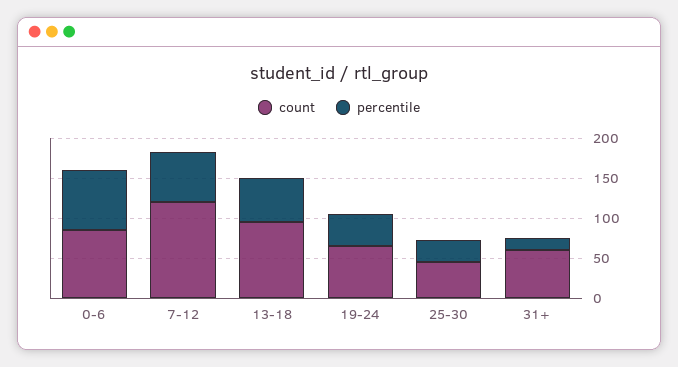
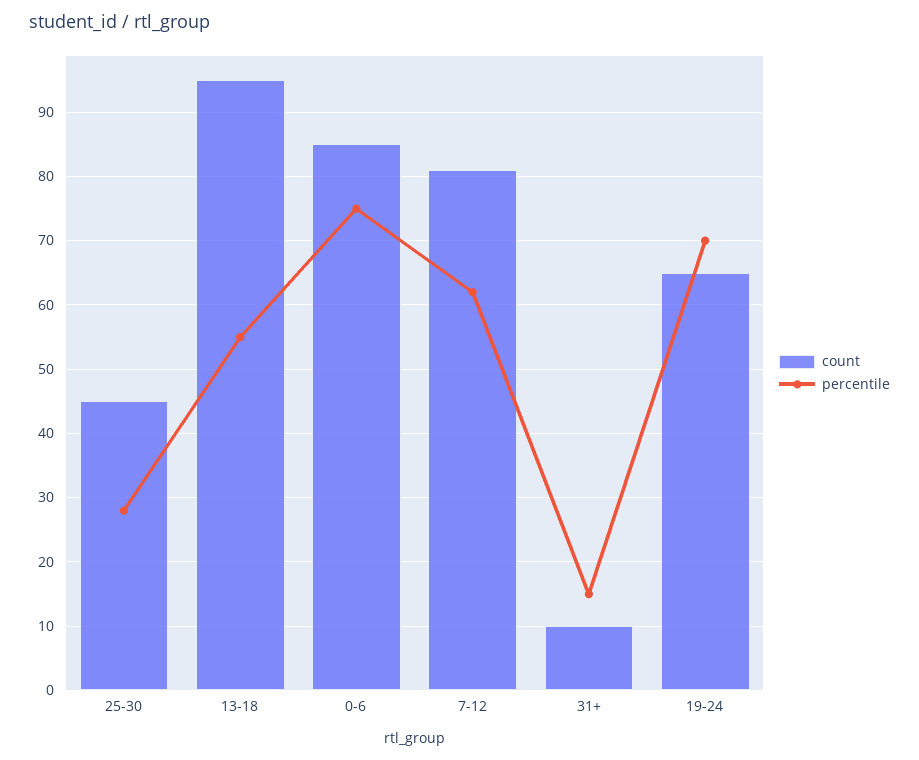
  {
    "count": {
      "0-6": 85,
-     "7-12": 120,
+     "7-12": 81,
      "13-18": 95,
      "19-24": 65,
      "25-30": 45,
-     "31+": 60
+     "31+": 10
    },
    "percentile": {
      "0-6": 75,
      "7-12": 62,
      "13-18": 55,
-     "19-24": 40,
+     "19-24": 70,
      "25-30": 28,
      "31+": 15
    }
  }

